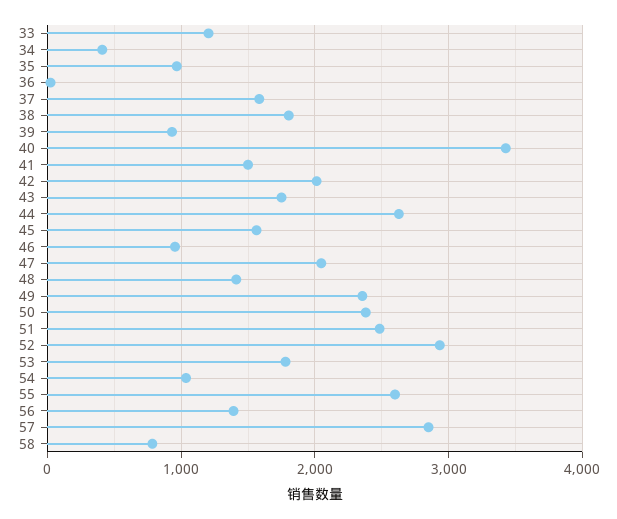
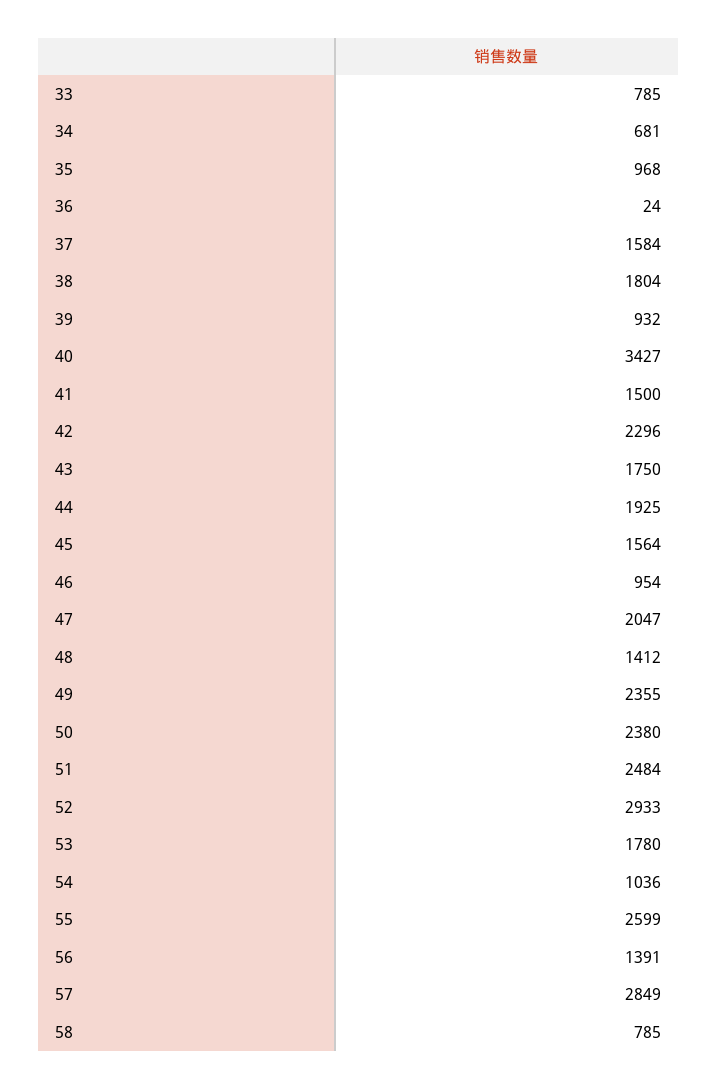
  {
-   "33": 1200,
+   "33": 785,
-   "34": 400,
+   "34": 681,
    "35": 968,
    "36": 24,
    "37": 1584,
    "38": 1804,
    "39": 932,
    "40": 3427,
    "41": 1500,
-   "42": 2000,
+   "42": 2296,
    "43": 1750,
-   "44": 2600,
+   "44": 1925,
    "45": 1564,
    "46": 954,
    "47": 2047,
    "48": 1412,
    "49": 2355,
    "50": 2380,
    "51": 2484,
    "52": 2933,
    "53": 1780,
    "54": 1036,
    "55": 2599,
    "56": 1391,
    "57": 2849,
    "58": 785
  }

